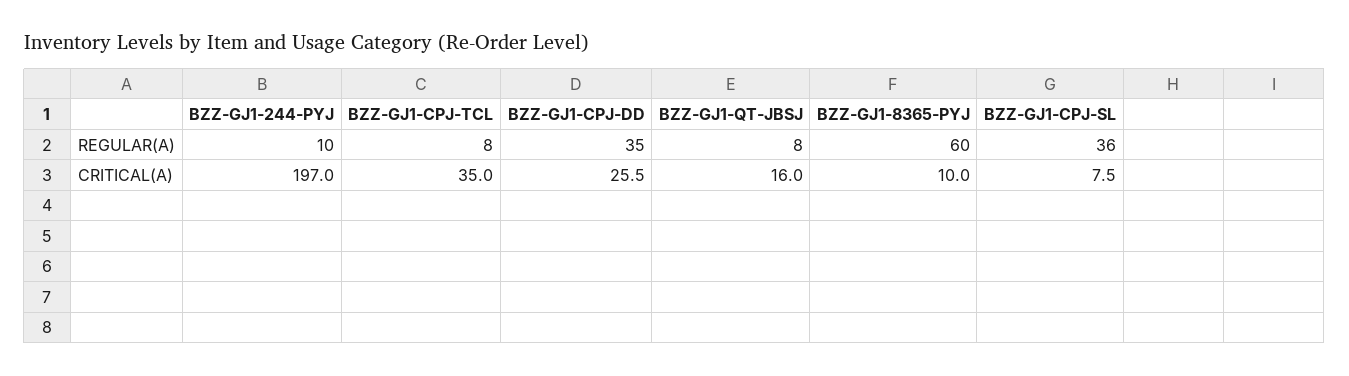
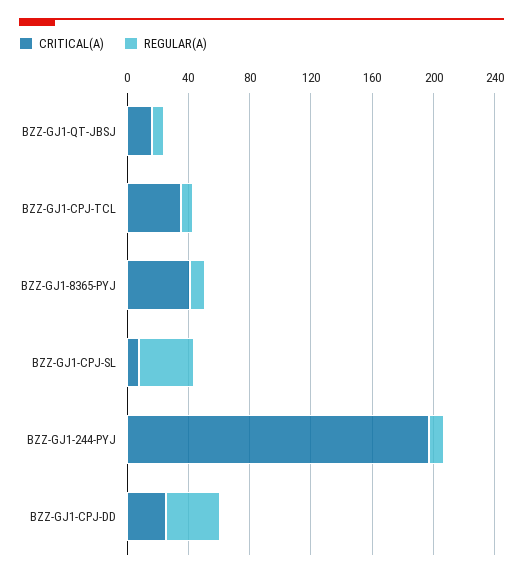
  {
    "REGULAR(A)": {
      "BZZ-GJ1-244-PYJ": 10,
      "BZZ-GJ1-CPJ-TCL": 8,
      "BZZ-GJ1-CPJ-DD": 35,
      "BZZ-GJ1-QT-JBSJ": 8,
-     "BZZ-GJ1-8365-PYJ": 60,
+     "BZZ-GJ1-8365-PYJ": 10,
      "BZZ-GJ1-CPJ-SL": 36
    },
    "CRITICAL(A)": {
      "BZZ-GJ1-244-PYJ": 197,
      "BZZ-GJ1-CPJ-TCL": 35,
      "BZZ-GJ1-CPJ-DD": 25.5,
      "BZZ-GJ1-QT-JBSJ": 16,
-     "BZZ-GJ1-8365-PYJ": 10,
+     "BZZ-GJ1-8365-PYJ": 40,
      "BZZ-GJ1-CPJ-SL": 7.5
    }
  }

